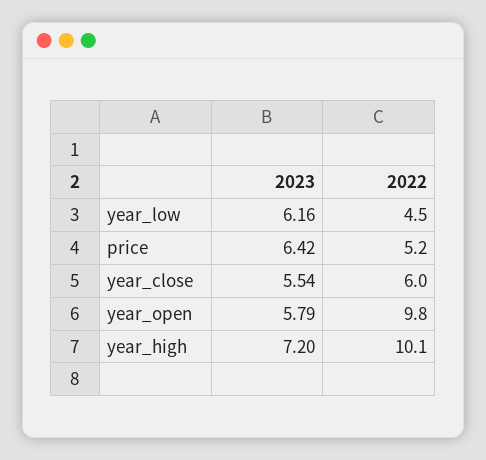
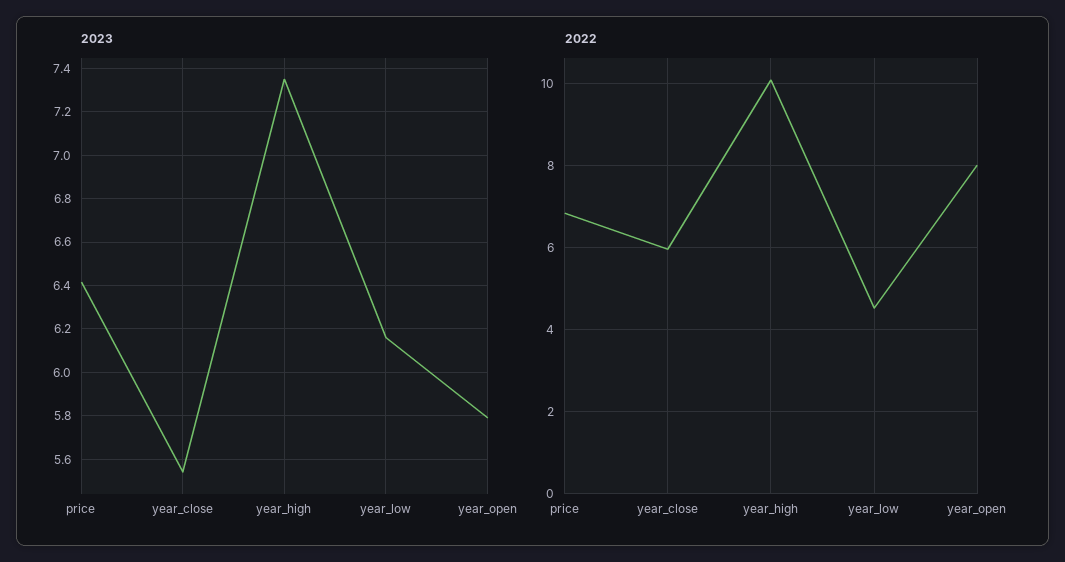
  {
    "2023": {
      "year_low": 6.16,
      "price": 6.42,
      "year_close": 5.54,
      "year_open": 5.79,
-     "year_high": 7.2
+     "year_high": 7.35
    },
    "2022": {
      "year_low": 4.5,
-     "price": 5.2,
+     "price": 6.8,
      "year_close": 6,
-     "year_open": 9.8,
+     "year_open": 8,
      "year_high": 10.1
    }
  }

